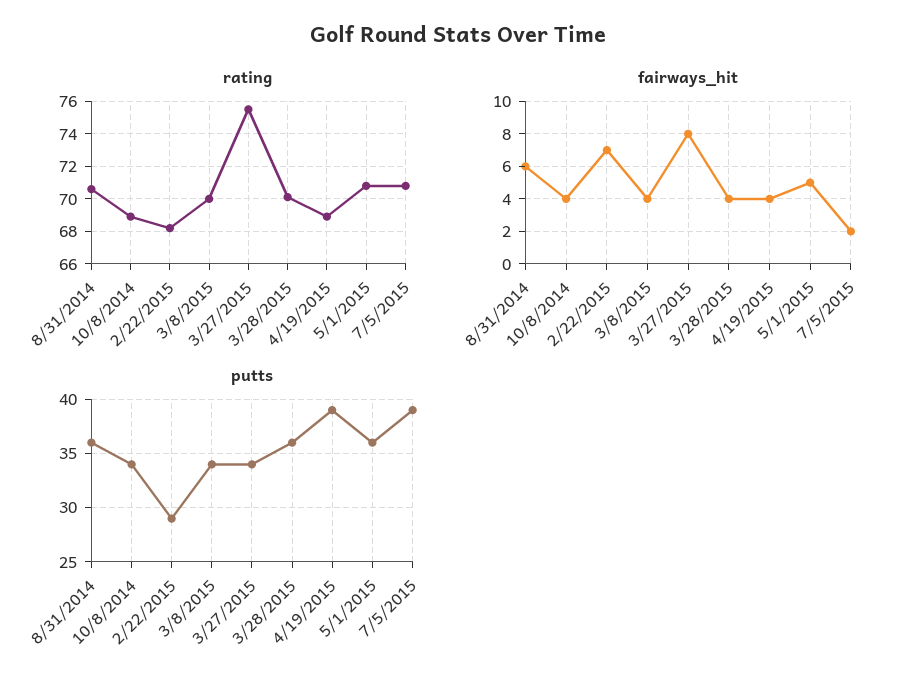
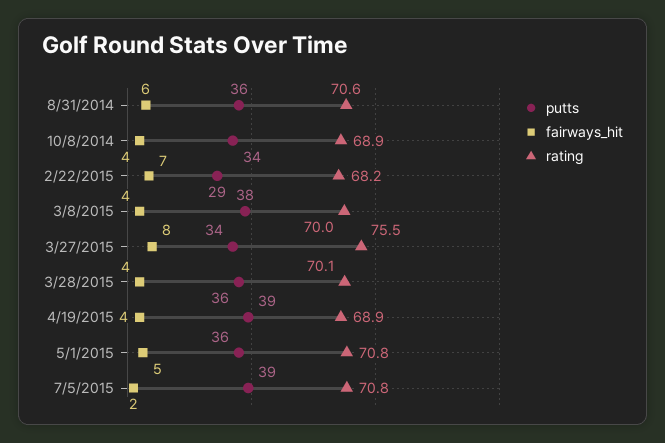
  {
    "rating": {
      "8/31/2014": 70.6,
      "10/8/2014": 68.9,
      "2/22/2015": 68.2,
      "3/8/2015": 70,
      "3/27/2015": 75.5,
      "3/28/2015": 70.1,
      "4/19/2015": 68.9,
      "5/1/2015": 70.8,
      "7/5/2015": 70.8
    },
    "fairways_hit": {
      "8/31/2014": 6,
      "10/8/2014": 4,
      "2/22/2015": 7,
      "3/8/2015": 4,
      "3/27/2015": 8,
      "3/28/2015": 4,
      "4/19/2015": 4,
      "5/1/2015": 5,
      "7/5/2015": 2
    },
    "putts": {
      "8/31/2014": 36,
      "10/8/2014": 34,
      "2/22/2015": 29,
-     "3/8/2015": 34,
+     "3/8/2015": 38,
      "3/27/2015": 34,
      "3/28/2015": 36,
      "4/19/2015": 39,
      "5/1/2015": 36,
      "7/5/2015": 39
    }
  }

